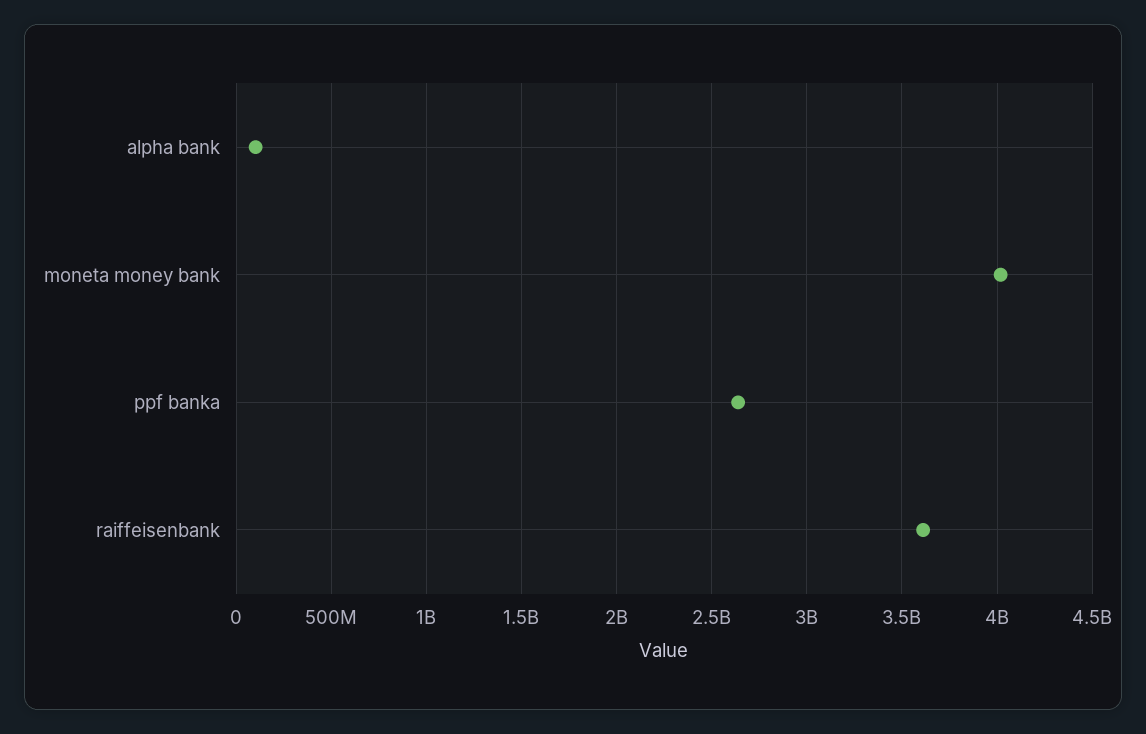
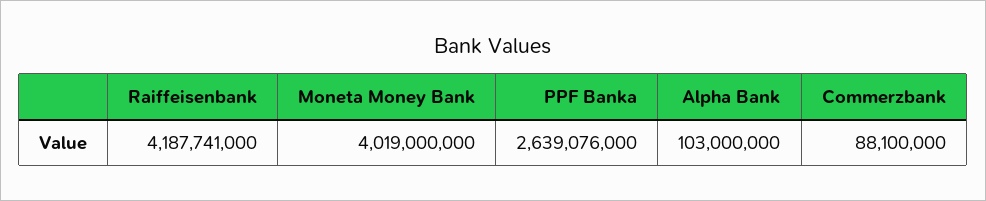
  {
    "alpha bank": 103000000,
    "moneta money bank": 4019000000,
    "ppf banka": 2639076000,
-   "raiffeisenbank": 3600000000
+   "raiffeisenbank": 4187741000,
+   "Commerzbank": 88100000
  }

